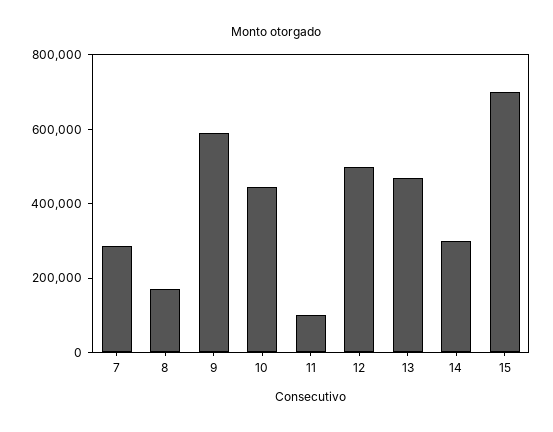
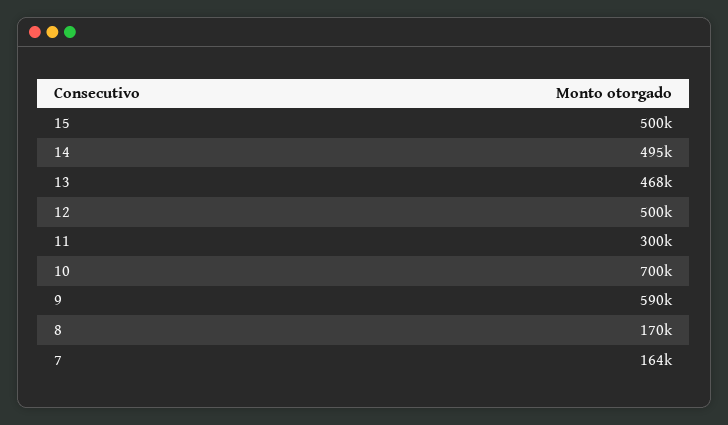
  {
-   "7": 300000,
+   "7": 164000,
    "8": 170000,
    "9": 590000,
-   "10": 450000,
+   "10": 700000,
-   "11": 100000,
+   "11": 300000,
    "12": 500000,
    "13": 468000,
-   "14": 300000,
+   "14": 495000,
-   "15": 700000
+   "15": 500000
  }

